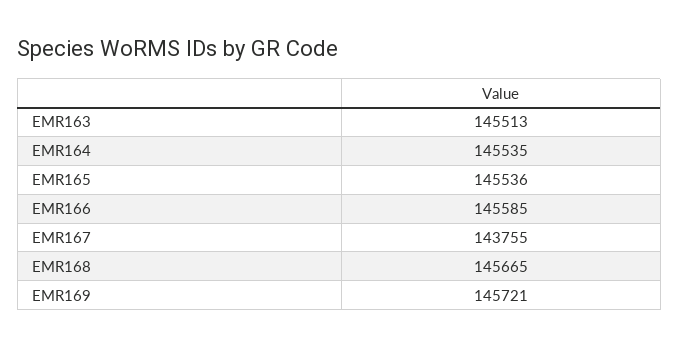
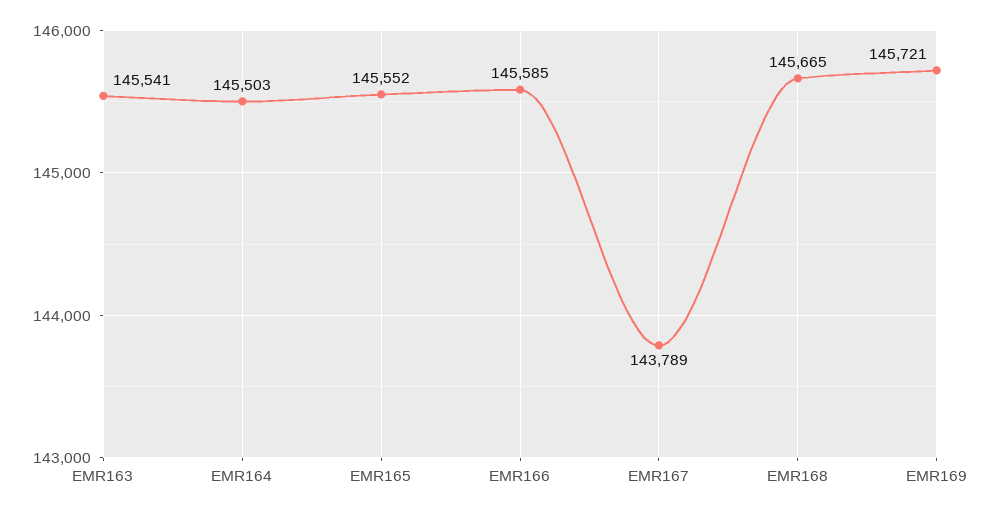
  {
-   "EMR163": 145513,
+   "EMR163": 145541,
-   "EMR164": 145535,
+   "EMR164": 145503,
-   "EMR165": 145536,
+   "EMR165": 145552,
    "EMR166": 145585,
-   "EMR167": 143755,
+   "EMR167": 143789,
    "EMR168": 145665,
    "EMR169": 145721
  }

